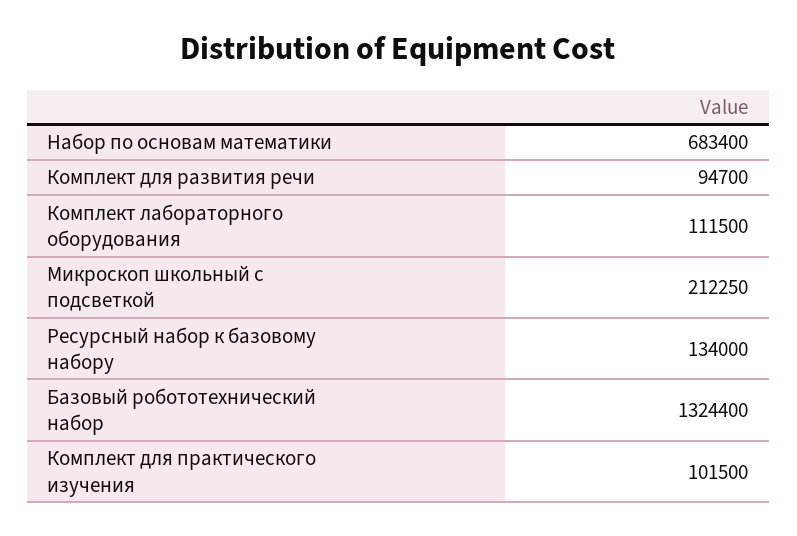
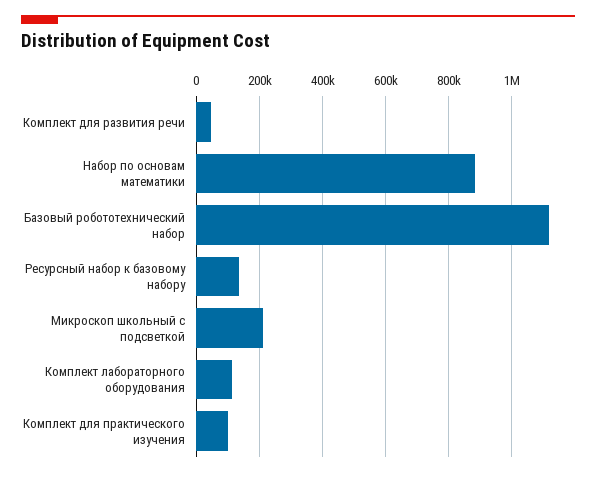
  {
-   "Набор по основам математики": 683400,
+   "Набор по основам математики": 880000,
-   "Комплект для развития речи": 94700,
+   "Комплект для развития речи": 40000,
    "Комплект лабораторного оборудования": 111500,
    "Микроскоп школьный с подсветкой": 212250,
    "Ресурсный набор к базовому набору": 134000,
-   "Базовый робототехнический набор": 1324400,
+   "Базовый робототехнический набор": 1120000,
    "Комплект для практического изучения": 101500
  }

